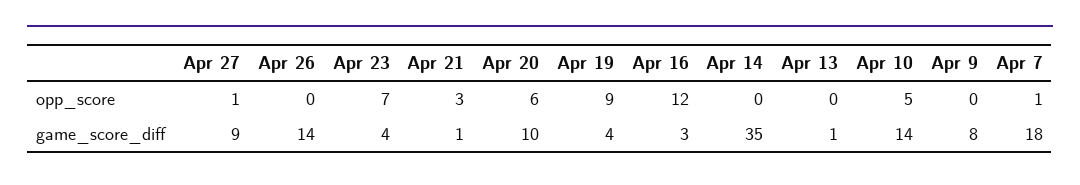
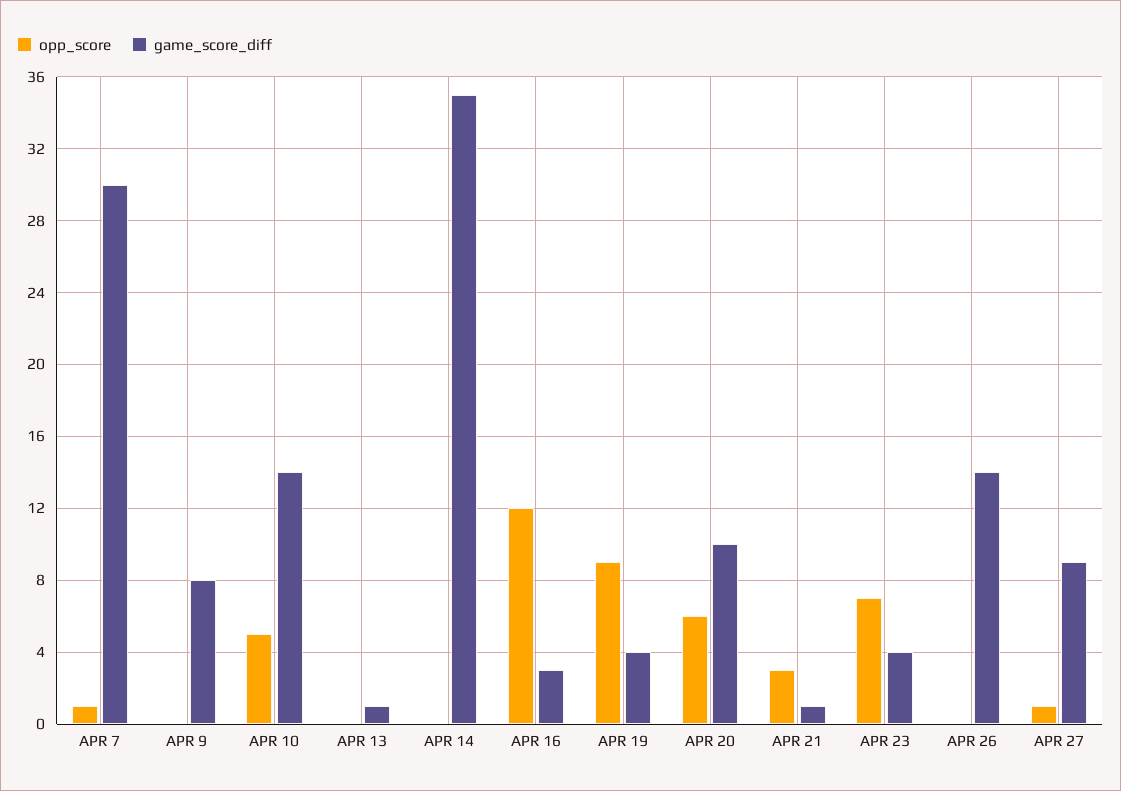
  {
    "opp_score": {
      "Apr 27": 1,
      "Apr 26": 0,
      "Apr 23": 7,
      "Apr 21": 3,
      "Apr 20": 6,
      "Apr 19": 9,
      "Apr 16": 12,
      "Apr 14": 0,
      "Apr 13": 0,
      "Apr 10": 5,
      "Apr 9": 0,
      "Apr 7": 1
    },
    "game_score_diff": {
      "Apr 27": 9,
      "Apr 26": 14,
      "Apr 23": 4,
      "Apr 21": 1,
      "Apr 20": 10,
      "Apr 19": 4,
      "Apr 16": 3,
      "Apr 14": 35,
      "Apr 13": 1,
      "Apr 10": 14,
      "Apr 9": 8,
-     "Apr 7": 18
+     "Apr 7": 30
    }
  }

